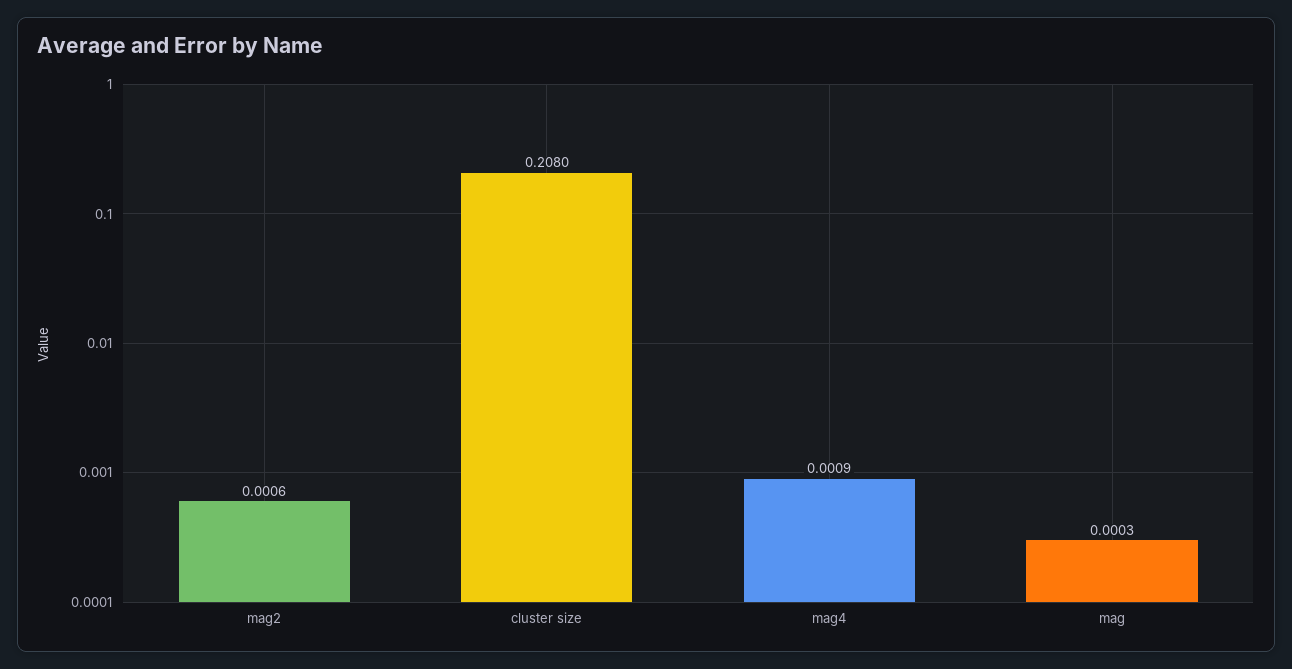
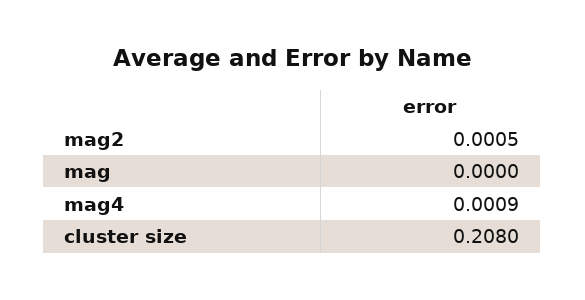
  {
-   "mag2": 0.0006,
+   "mag2": 0.0005,
    "cluster size": 0.208,
    "mag4": 0.0009,
-   "mag": 0.0003
+   "mag": 0
  }

